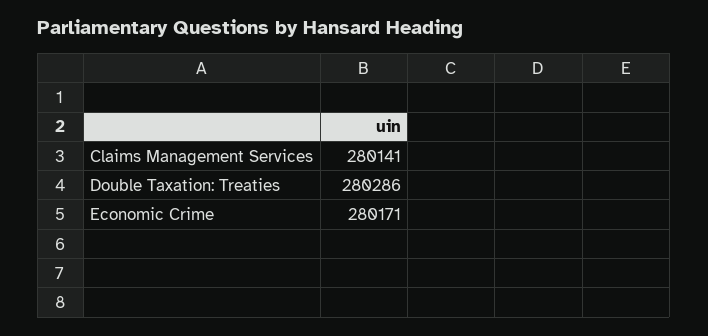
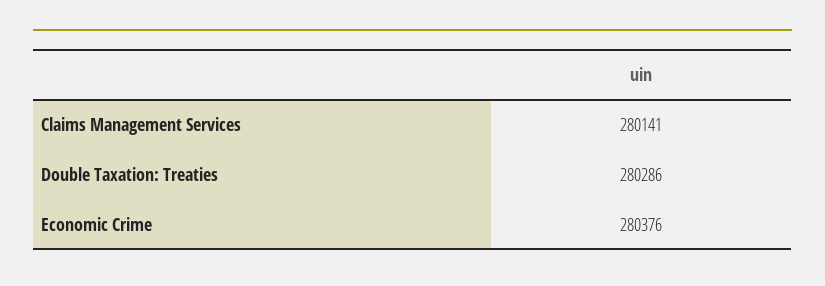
  {
    "Claims Management Services": 280141,
    "Double Taxation: Treaties": 280286,
-   "Economic Crime": 280171
+   "Economic Crime": 280376
  }

